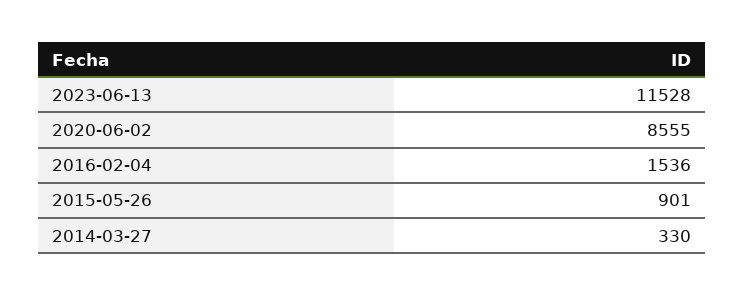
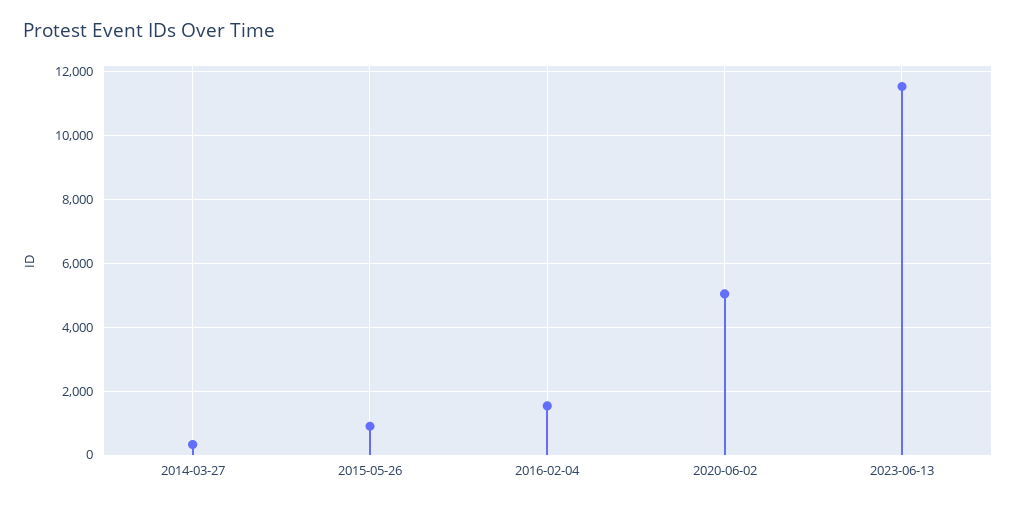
  {
    "2023-06-13": 11528,
-   "2020-06-02": 8555,
+   "2020-06-02": 5000,
    "2016-02-04": 1536,
    "2015-05-26": 901,
    "2014-03-27": 330
  }

